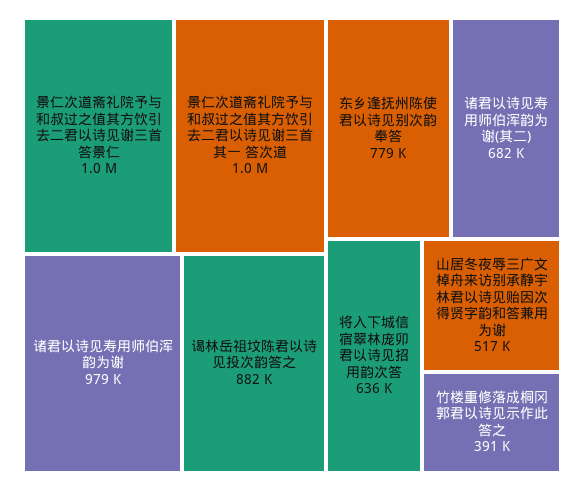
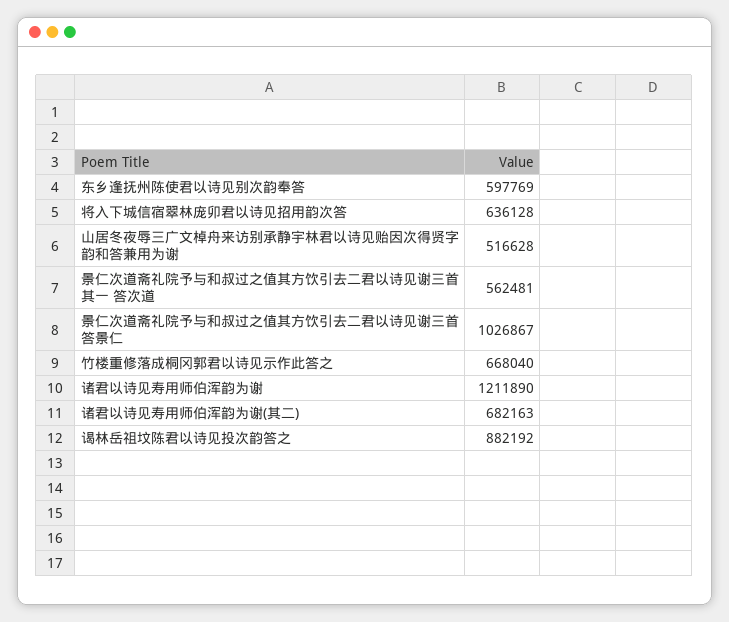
  {
    "景仁次道斋礼院予与和叔过之值其方饮引去二君以诗见谢三首 答景仁": 1026867,
-   "景仁次道斋礼院予与和叔过之值其方饮引去二君以诗见谢三首 其一 答次道": 1000000,
+   "景仁次道斋礼院予与和叔过之值其方饮引去二君以诗见谢三首 其一 答次道": 562481,
-   "诸君以诗见寿用师伯浑韵为谢": 979000,
+   "诸君以诗见寿用师伯浑韵为谢": 1211890,
    "谒林岳祖坟陈君以诗见投次韵答之": 882192,
-   "东乡逢抚州陈使君以诗见别次韵奉答": 779000,
+   "东乡逢抚州陈使君以诗见别次韵奉答": 597769,
    "诸君以诗见寿用师伯浑韵为谢(其二)": 682163,
    "将入下城信宿翠林庞卯君以诗见招用韵次答": 636128,
    "山居冬夜辱三广文棹舟来访别承静宇林君以诗见贻因次得贤字韵和答兼用为谢": 516628,
-   "竹楼重修落成桐冈郭君以诗见示作此答之": 391000
+   "竹楼重修落成桐冈郭君以诗见示作此答之": 668040
  }

